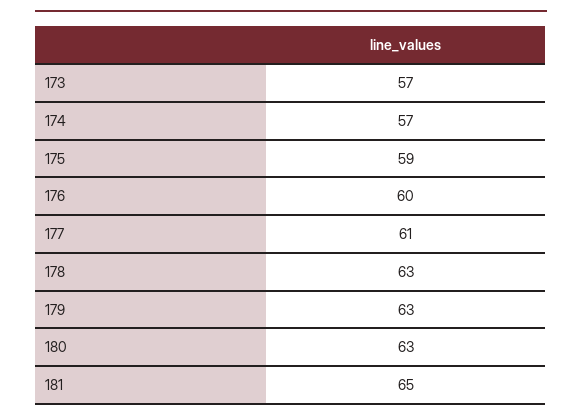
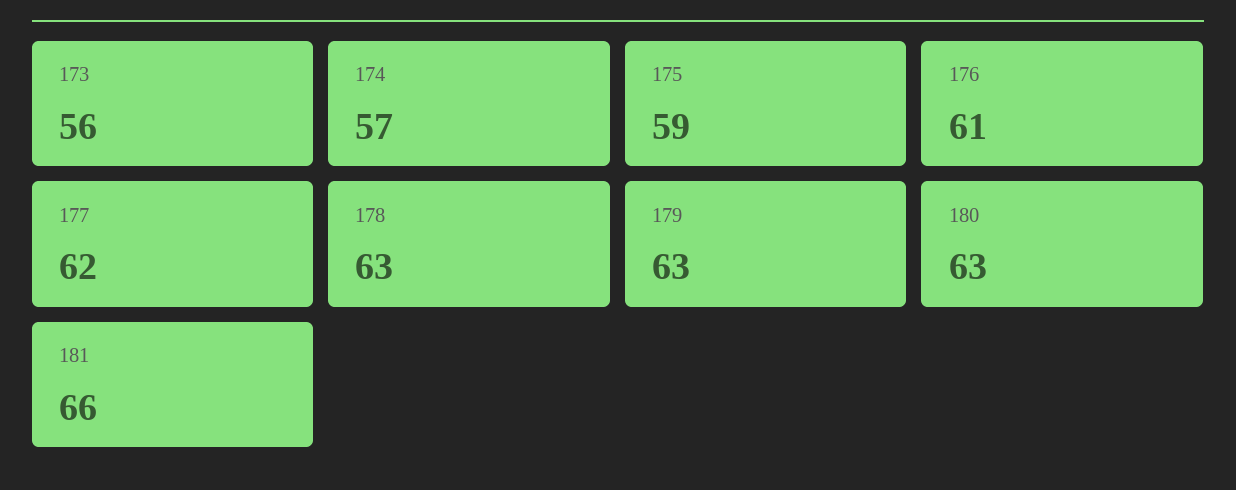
  {
-   "173": 57,
+   "173": 56,
    "174": 57,
    "175": 59,
-   "176": 60,
+   "176": 61,
-   "177": 61,
+   "177": 62,
    "178": 63,
    "179": 63,
    "180": 63,
-   "181": 65
+   "181": 66
  }

